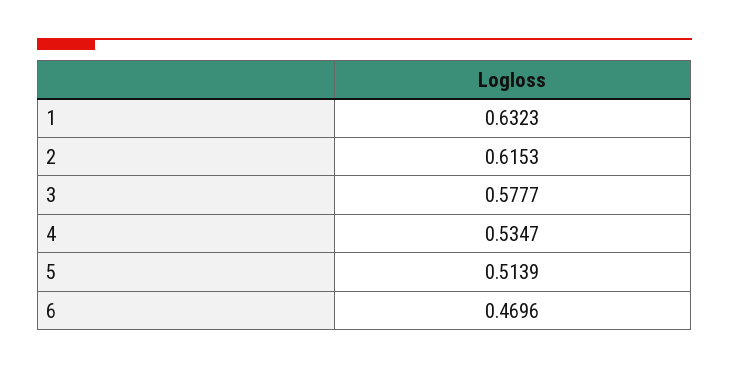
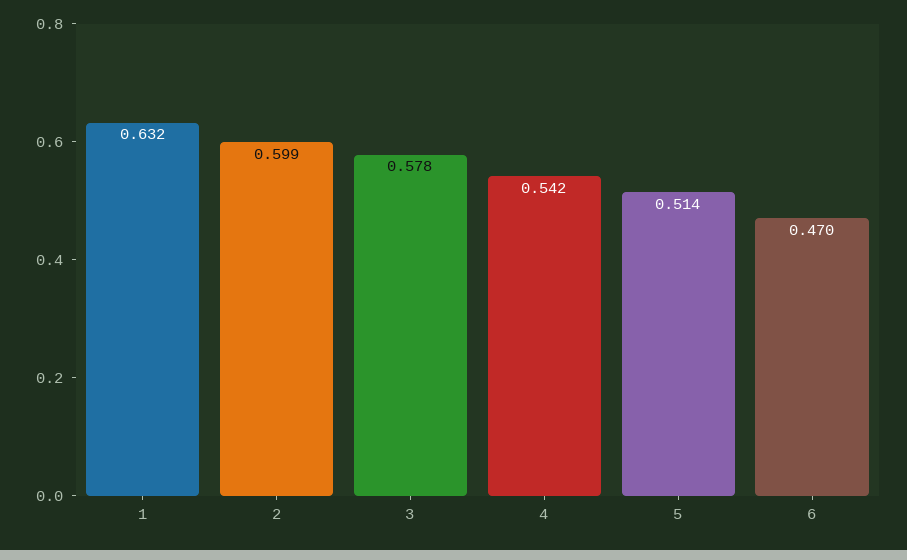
  {
    "1": 0.6323,
-   "2": 0.6153,
+   "2": 0.599,
    "3": 0.5777,
-   "4": 0.5347,
+   "4": 0.542,
    "5": 0.5139,
    "6": 0.4696
  }

